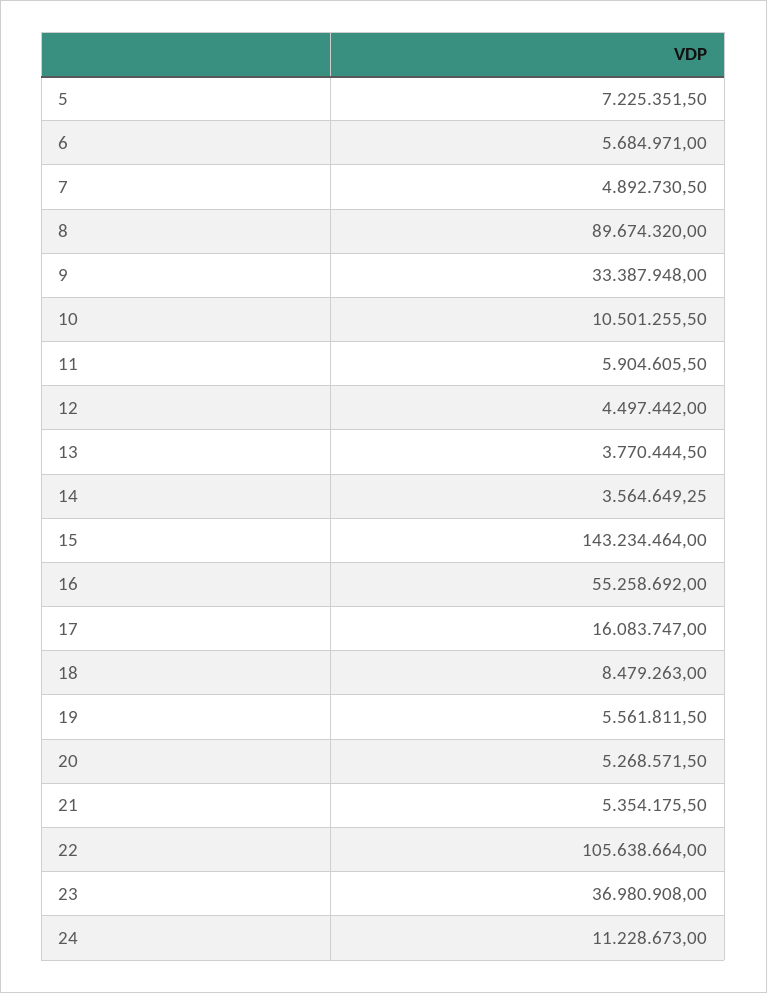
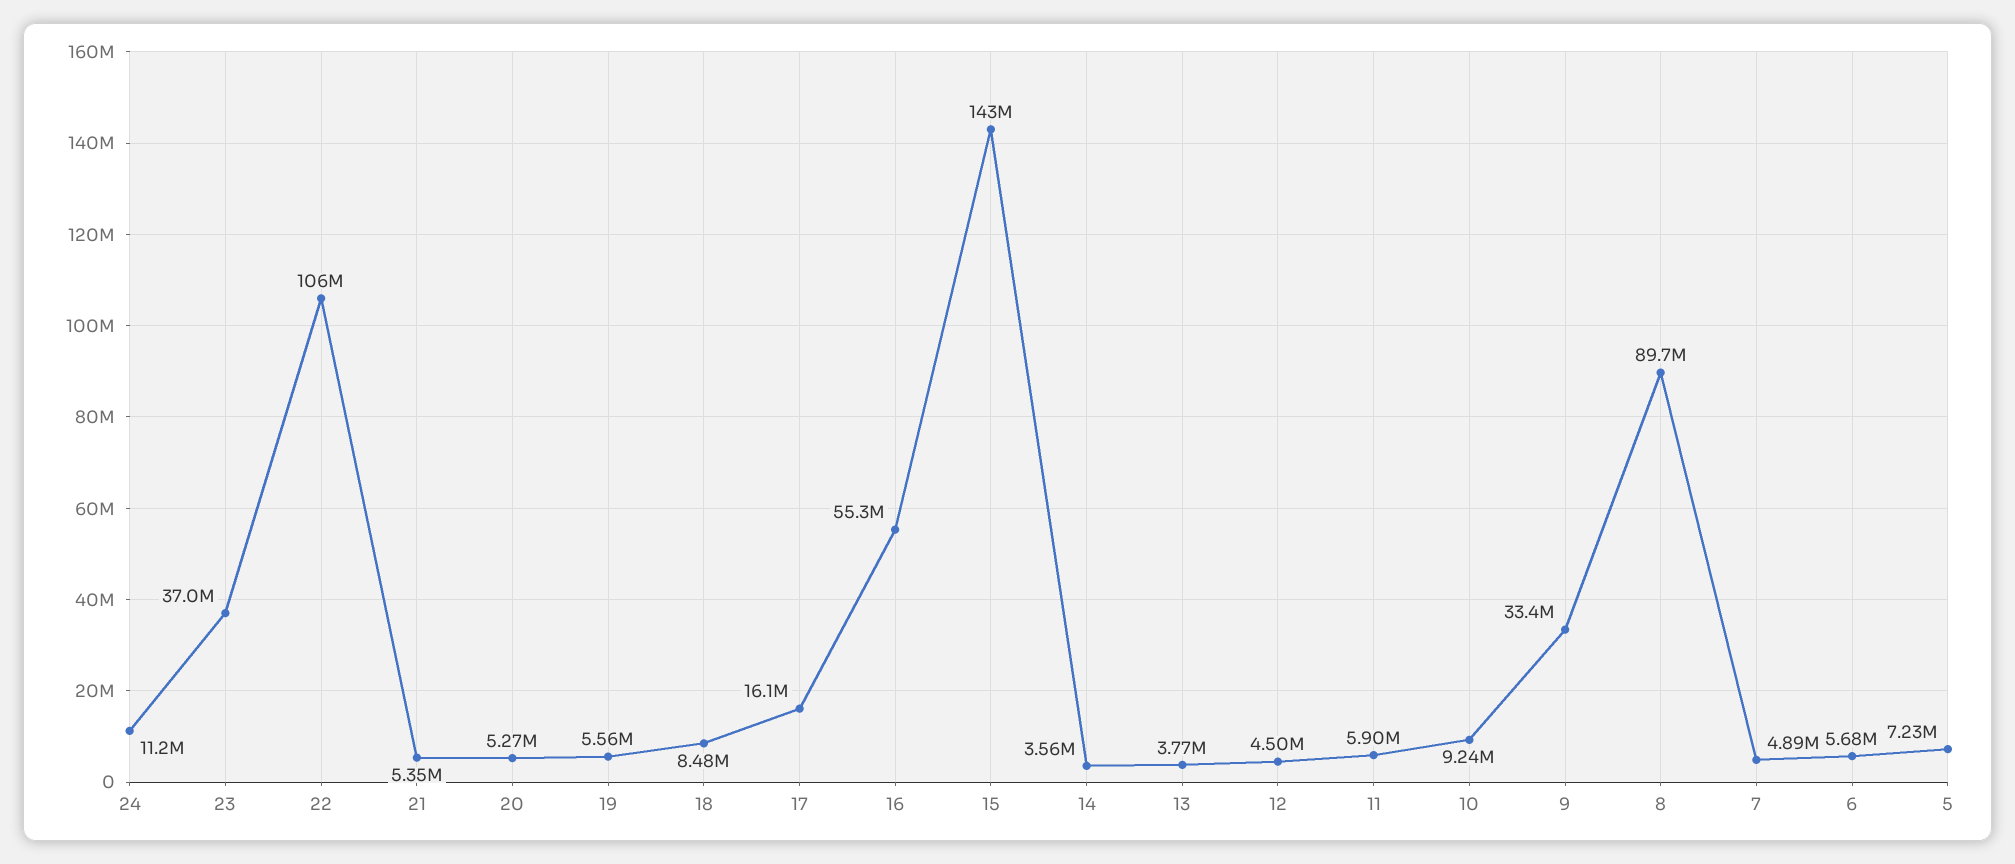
  {
    "5": 7225351.5,
    "6": 5684971,
    "7": 4892730.5,
    "8": 89674320,
    "9": 33387948,
-   "10": 10501255.5,
+   "10": 9240000,
    "11": 5904605.5,
    "12": 4497442,
    "13": 3770444.5,
    "14": 3564649.25,
    "15": 143234464,
    "16": 55258692,
    "17": 16083747,
    "18": 8479263,
    "19": 5561811.5,
    "20": 5268571.5,
    "21": 5354175.5,
    "22": 105638664,
    "23": 36980908,
    "24": 11228673
  }

